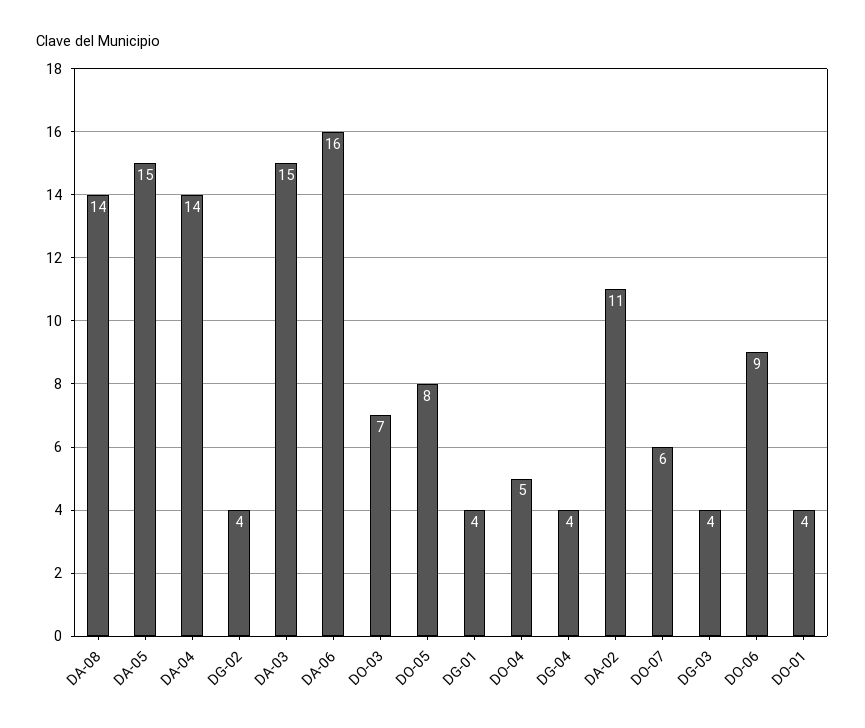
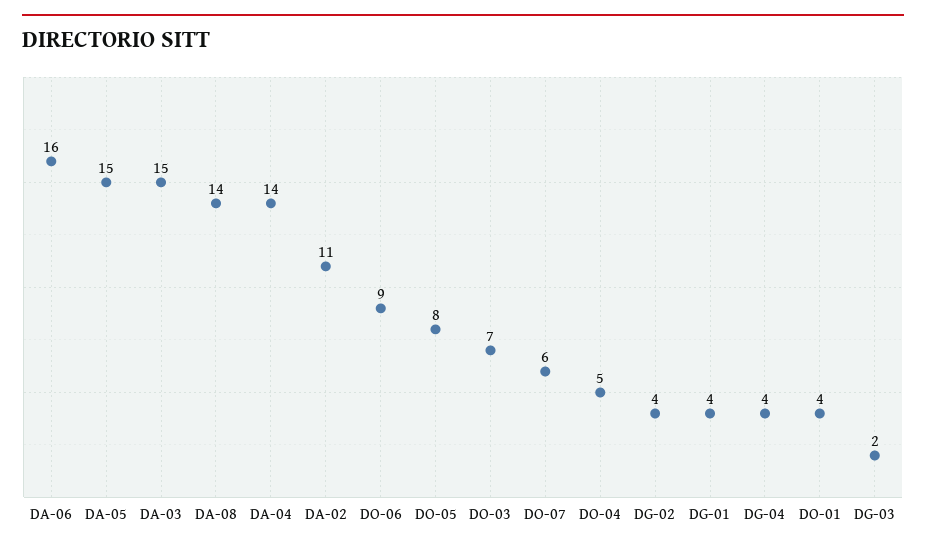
  {
    "DA-08": 14,
    "DA-05": 15,
    "DA-04": 14,
    "DG-02": 4,
    "DA-03": 15,
    "DA-06": 16,
    "DO-03": 7,
    "DO-05": 8,
    "DG-01": 4,
    "DO-04": 5,
    "DG-04": 4,
    "DA-02": 11,
    "DO-07": 6,
-   "DG-03": 4,
+   "DG-03": 2,
    "DO-06": 9,
    "DO-01": 4
  }

